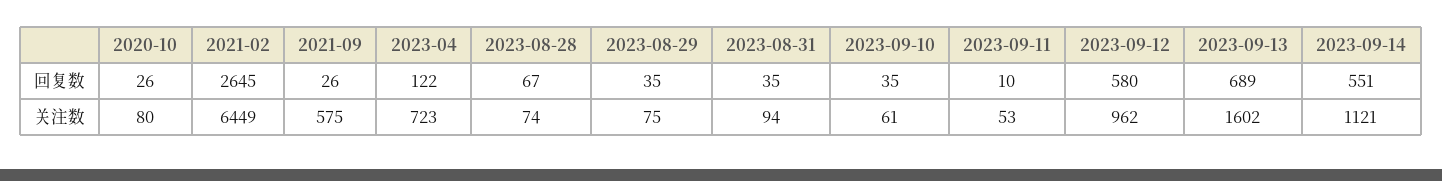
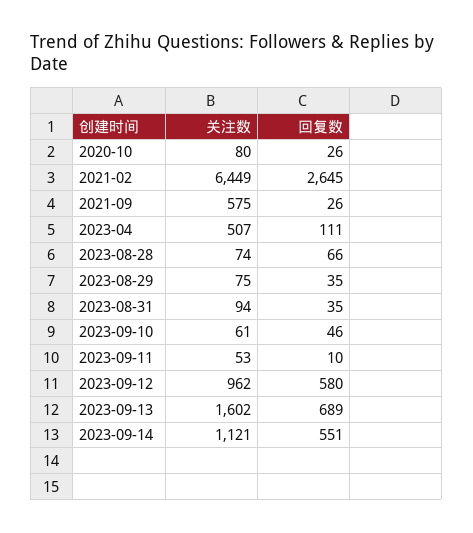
  {
    "2020-10": {
      "回复数": 26,
      "关注数": 80
    },
    "2021-02": {
      "回复数": 2645,
      "关注数": 6449
    },
    "2021-09": {
      "回复数": 26,
      "关注数": 575
    },
    "2023-04": {
-     "回复数": 122,
+     "回复数": 111,
-     "关注数": 723
+     "关注数": 507
    },
    "2023-08-28": {
-     "回复数": 67,
+     "回复数": 66,
      "关注数": 74
    },
    "2023-08-29": {
      "回复数": 35,
      "关注数": 75
    },
    "2023-08-31": {
      "回复数": 35,
      "关注数": 94
    },
    "2023-09-10": {
-     "回复数": 35,
+     "回复数": 46,
      "关注数": 61
    },
    "2023-09-11": {
      "回复数": 10,
      "关注数": 53
    },
    "2023-09-12": {
      "回复数": 580,
      "关注数": 962
    },
    "2023-09-13": {
      "回复数": 689,
      "关注数": 1602
    },
    "2023-09-14": {
      "回复数": 551,
      "关注数": 1121
    }
  }

